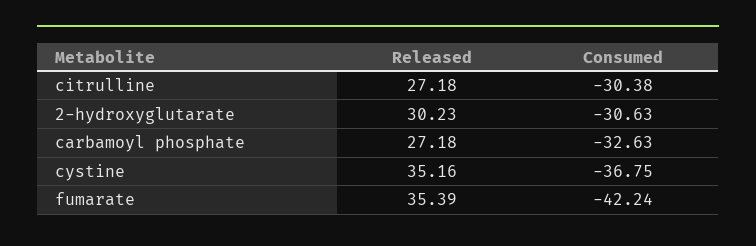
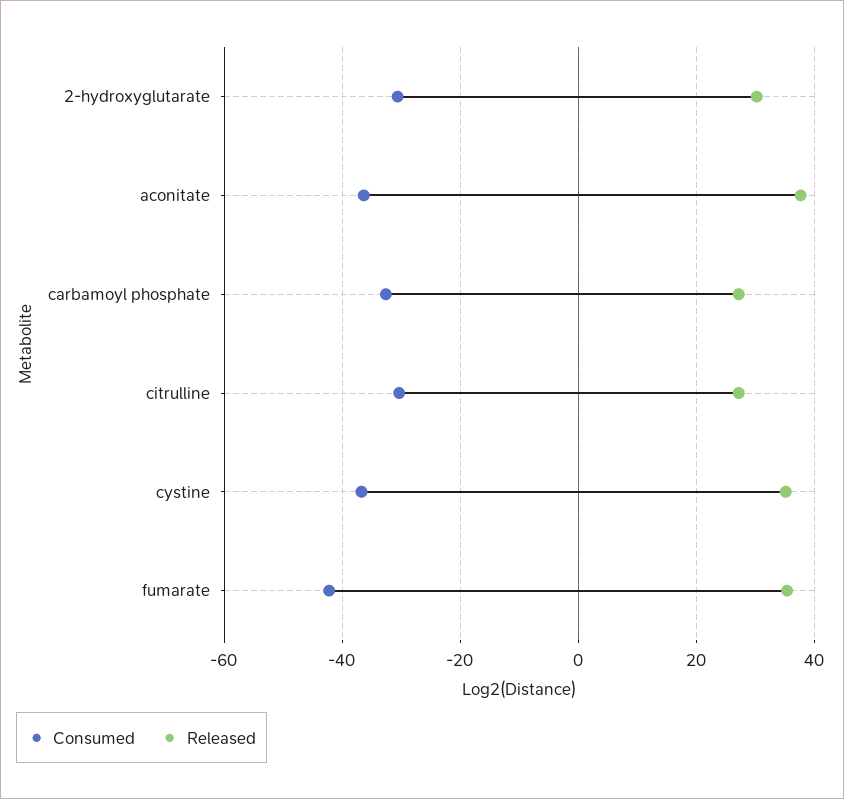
  {
    "Released": {
      "citrulline": 27.18,
      "2-hydroxyglutarate": 30.23,
      "carbamoyl phosphate": 27.18,
      "cystine": 35.16,
-     "fumarate": 35.39
+     "fumarate": 35.39,
+     "aconitate": 38
    },
    "Consumed": {
      "citrulline": -30.38,
      "2-hydroxyglutarate": -30.63,
      "carbamoyl phosphate": -32.63,
      "cystine": -36.75,
-     "fumarate": -42.24
+     "fumarate": -42.24,
+     "aconitate": -36
    }
  }

